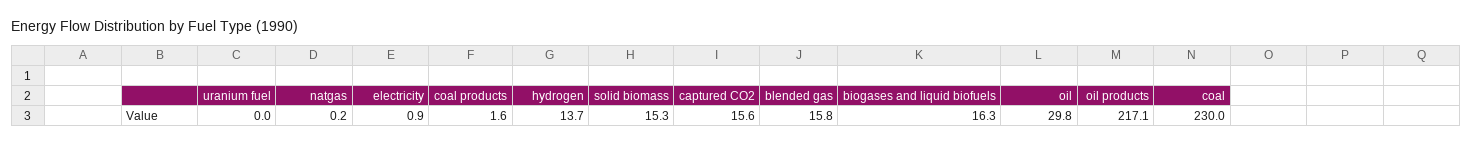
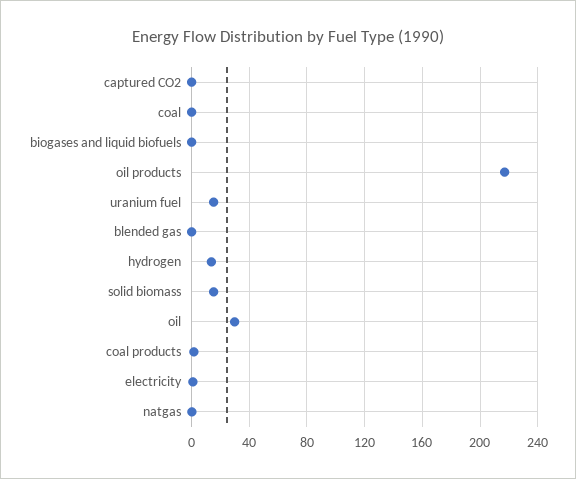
  {
-   "uranium fuel": 0,
+   "uranium fuel": 15,
    "natgas": 0.2,
    "electricity": 0.9,
    "coal products": 1.6,
    "hydrogen": 13.7,
    "solid biomass": 15.3,
-   "captured CO2": 15.6,
+   "captured CO2": 0,
-   "blended gas": 15.8,
+   "blended gas": 0,
-   "biogases and liquid biofuels": 16.3,
+   "biogases and liquid biofuels": 0,
    "oil": 29.8,
    "oil products": 217.1,
-   "coal": 230
+   "coal": 0
  }

